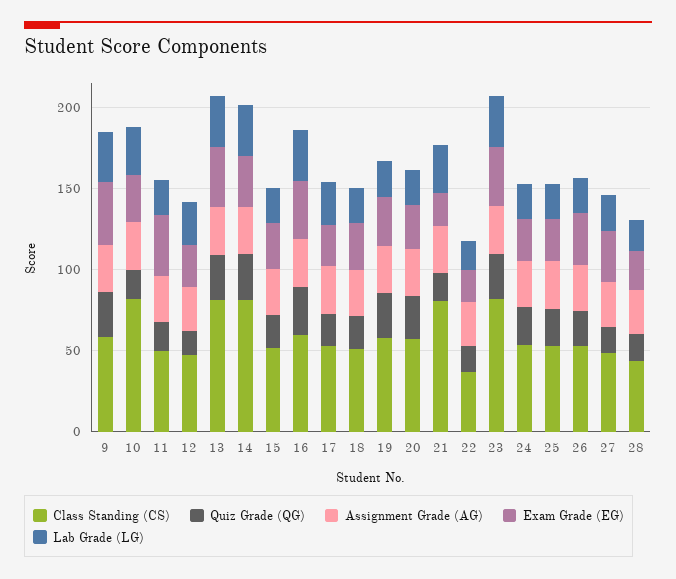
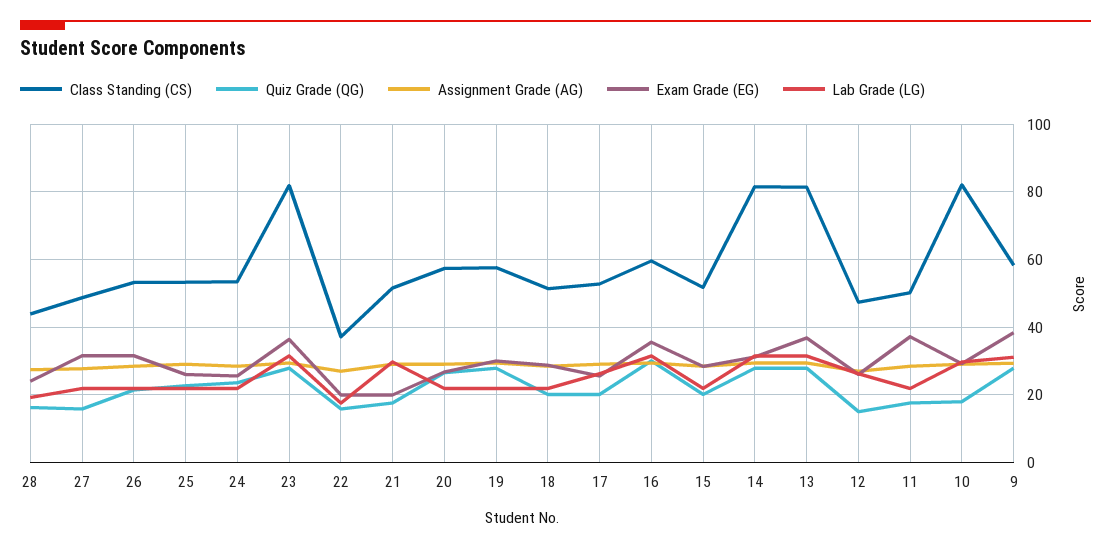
  {
    "Class Standing (CS)": {
      "9": 58,
      "10": 82,
      "11": 50,
      "12": 48,
      "13": 82,
      "14": 82,
      "15": 52,
      "16": 60,
      "17": 52,
      "18": 52,
      "19": 58,
      "20": 58,
-     "21": 80,
+     "21": 52,
      "22": 38,
      "23": 82,
      "24": 54,
      "25": 54,
      "26": 54,
      "27": 48,
      "28": 44
    },
    "Quiz Grade (QG)": {
      "9": 28,
      "10": 18,
      "11": 18,
      "12": 16,
      "13": 28,
      "14": 28,
      "15": 20,
      "16": 30,
      "17": 20,
      "18": 20,
      "19": 28,
      "20": 26,
      "21": 18,
      "22": 16,
      "23": 28,
      "24": 24,
      "25": 22,
      "26": 22,
      "27": 16,
      "28": 16
    },
    "Assignment Grade (AG)": {
      "9": 30,
      "10": 30,
      "11": 28,
      "12": 28,
      "13": 30,
      "14": 30,
      "15": 28,
      "16": 30,
      "17": 30,
      "18": 28,
      "19": 30,
      "20": 30,
      "21": 30,
      "22": 28,
      "23": 30,
      "24": 28,
      "25": 30,
      "26": 28,
      "27": 28,
      "28": 28
    },
    "Exam Grade (EG)": {
      "9": 38,
      "10": 30,
      "11": 38,
      "12": 26,
      "13": 36,
      "14": 32,
      "15": 28,
      "16": 36,
      "17": 26,
      "18": 28,
      "19": 30,
      "20": 26,
      "21": 20,
      "22": 20,
      "23": 36,
      "24": 26,
      "25": 26,
      "26": 32,
      "27": 32,
      "28": 24
    },
    "Lab Grade (LG)": {
      "9": 32,
      "10": 30,
      "11": 22,
      "12": 26,
      "13": 32,
      "14": 32,
      "15": 22,
      "16": 32,
      "17": 26,
      "18": 22,
      "19": 22,
      "20": 22,
      "21": 30,
      "22": 18,
      "23": 32,
      "24": 22,
      "25": 22,
      "26": 22,
      "27": 22,
      "28": 20
    }
  }

